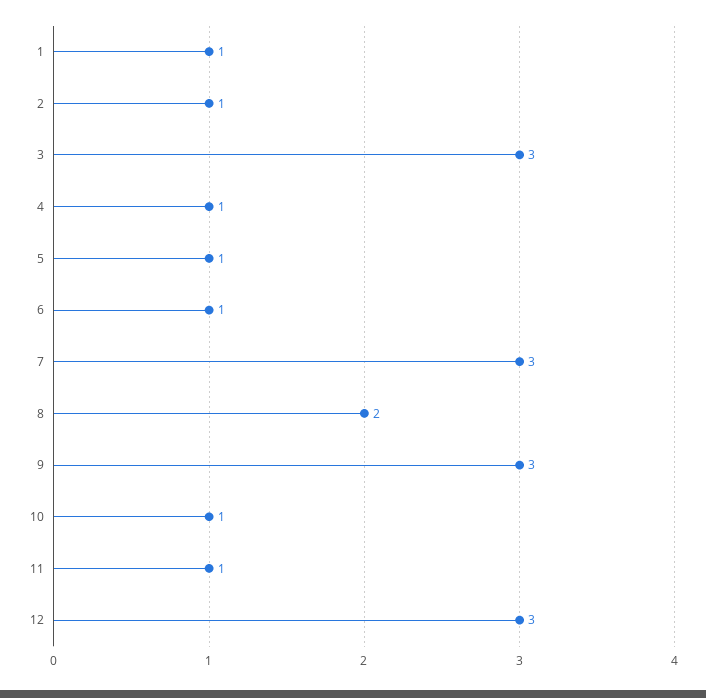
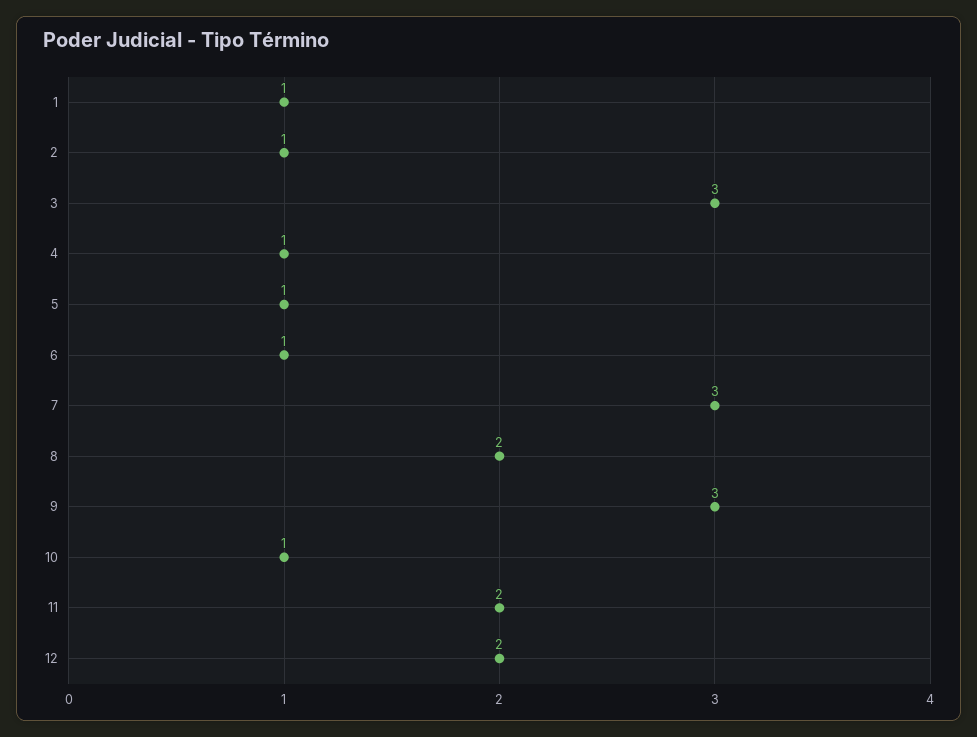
  {
    "1": 1,
    "2": 1,
    "3": 3,
    "4": 1,
    "5": 1,
    "6": 1,
    "7": 3,
    "8": 2,
    "9": 3,
    "10": 1,
-   "11": 1,
+   "11": 2,
-   "12": 3
+   "12": 2
  }

